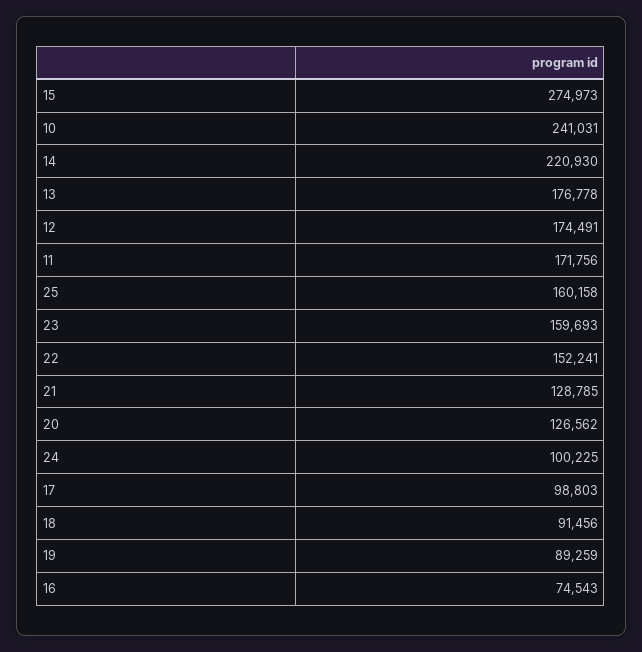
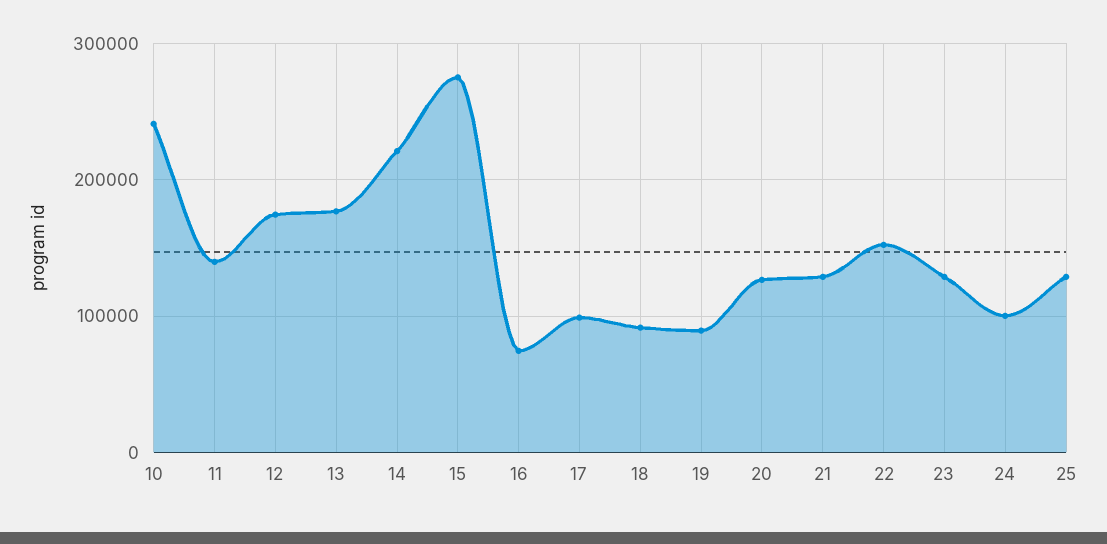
  {
    "15": 274973,
    "10": 241031,
    "14": 220930,
    "13": 176778,
    "12": 174491,
-   "11": 171756,
+   "11": 140000,
-   "25": 160158,
+   "25": 130000,
-   "23": 159693,
+   "23": 130000,
    "22": 152241,
    "21": 128785,
    "20": 126562,
    "24": 100225,
    "17": 98803,
    "18": 91456,
    "19": 89259,
    "16": 74543
  }

